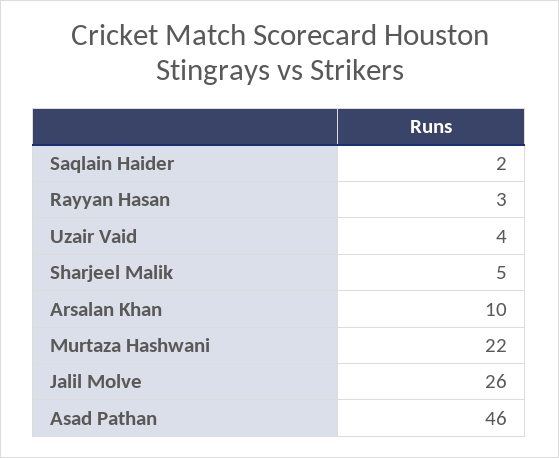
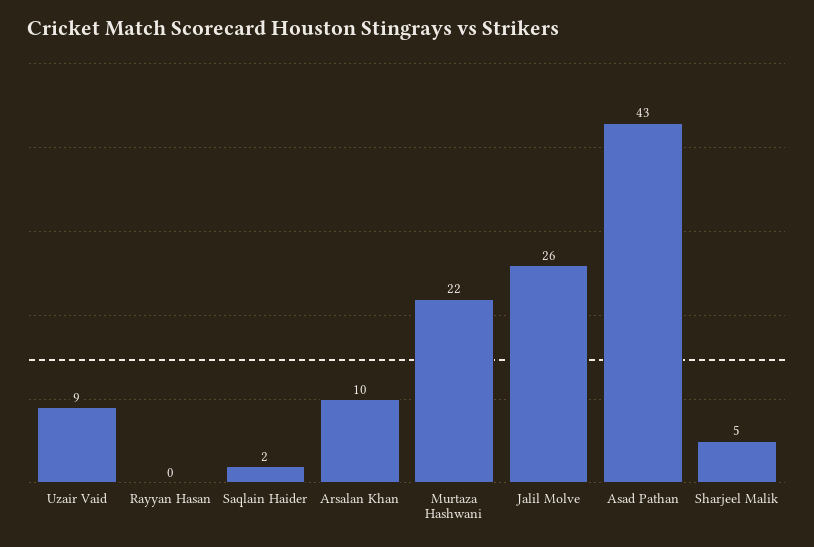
  {
    "Saqlain Haider": 2,
-   "Rayyan Hasan": 3,
+   "Rayyan Hasan": 0,
-   "Uzair Vaid": 4,
+   "Uzair Vaid": 9,
    "Sharjeel Malik": 5,
    "Arsalan Khan": 10,
    "Murtaza Hashwani": 22,
    "Jalil Molve": 26,
-   "Asad Pathan": 46
+   "Asad Pathan": 43
  }

